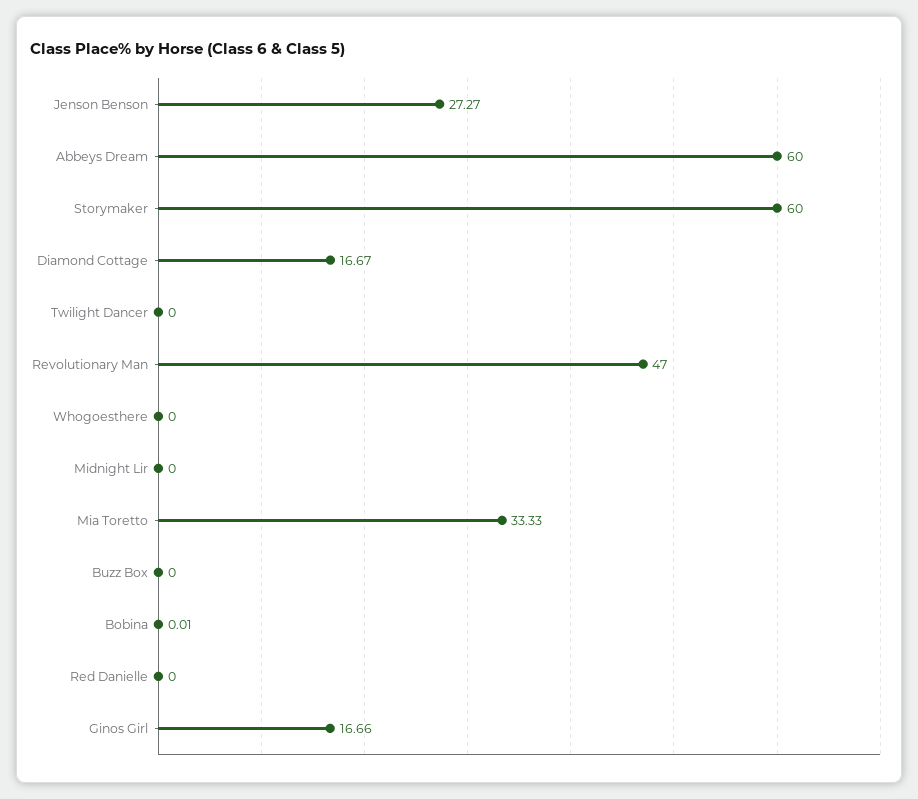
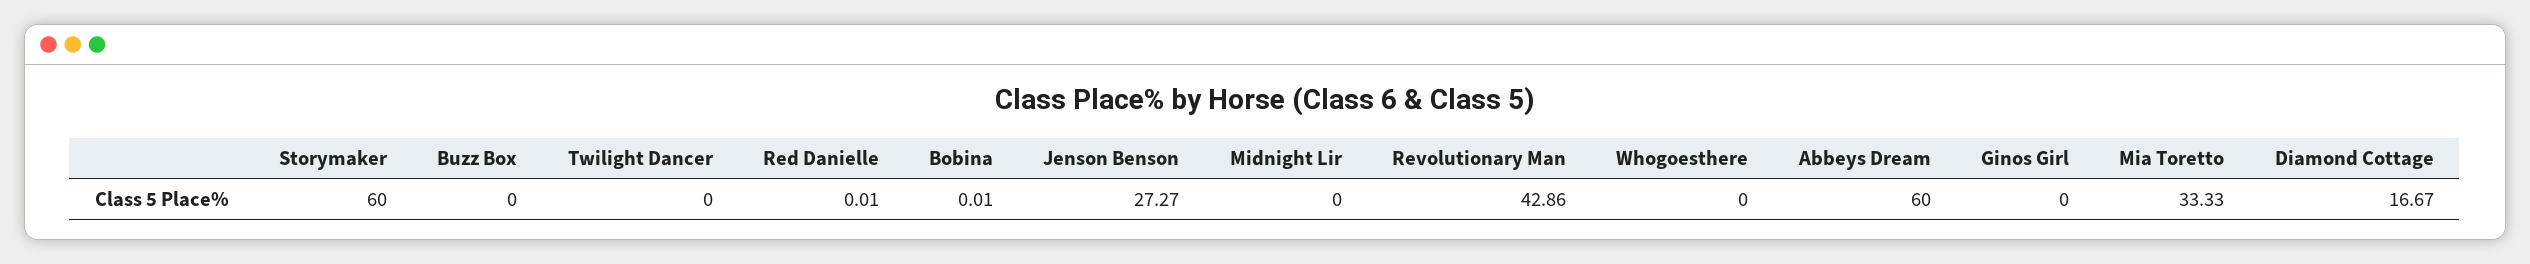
  {
    "Jenson Benson": 27.27,
    "Abbeys Dream": 60,
    "Storymaker": 60,
    "Diamond Cottage": 16.67,
    "Twilight Dancer": 0,
-   "Revolutionary Man": 47,
+   "Revolutionary Man": 42.86,
    "Whogoesthere": 0,
    "Midnight Lir": 0,
    "Mia Toretto": 33.33,
    "Buzz Box": 0,
    "Bobina": 0.01,
-   "Red Danielle": 0,
+   "Red Danielle": 0.01,
-   "Ginos Girl": 16.66
+   "Ginos Girl": 0
  }

